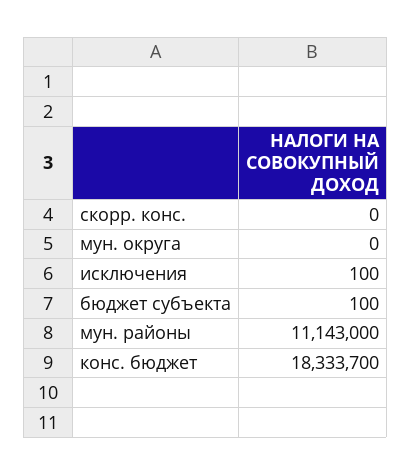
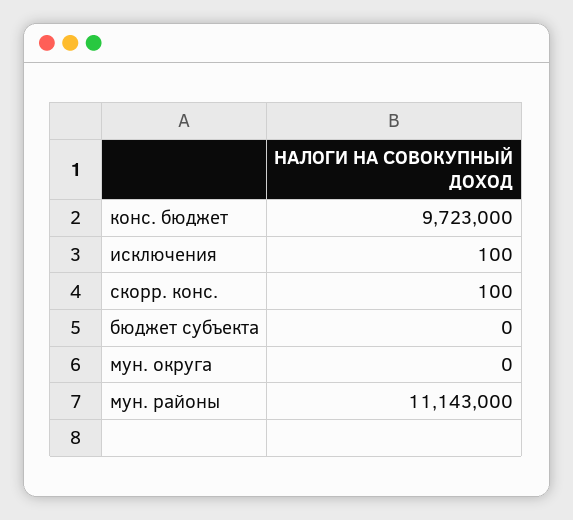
  {
-   "скорр. конс.": 0,
+   "скорр. конс.": 100,
    "мун. округа": 0,
    "исключения": 100,
-   "бюджет субъекта": 100,
+   "бюджет субъекта": 0,
    "мун. районы": 11143000,
-   "конс. бюджет": 18333700
+   "конс. бюджет": 9723000
  }

